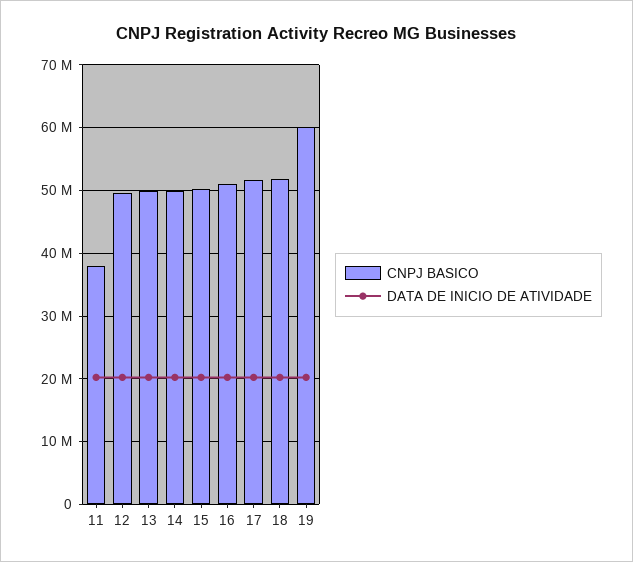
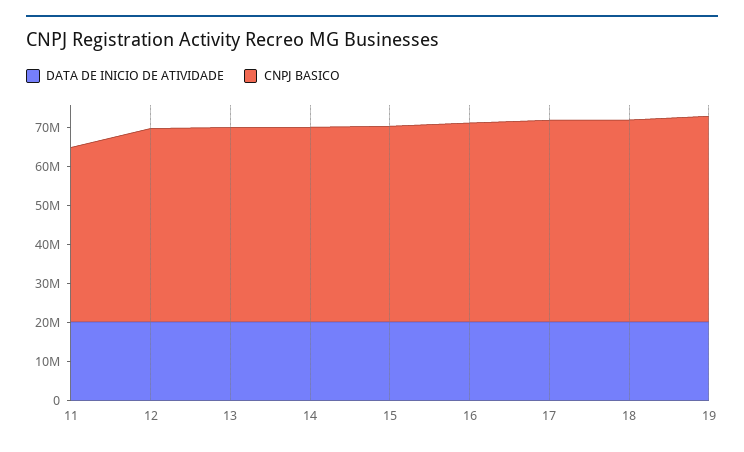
  {
    "CNPJ BASICO": {
-     "11": 38000000,
+     "11": 45000000,
      "12": 50000000,
      "13": 50000000,
      "14": 50000000,
      "15": 50000000,
      "16": 51000000,
      "17": 52000000,
      "18": 52000000,
-     "19": 60000000
+     "19": 52500000
    },
    "DATA DE INICIO DE ATIVIDADE": {
      "11": 20000000,
      "12": 20000000,
      "13": 20000000,
      "14": 20000000,
      "15": 20000000,
      "16": 20000000,
      "17": 20000000,
      "18": 20000000,
      "19": 20000000
    }
  }

